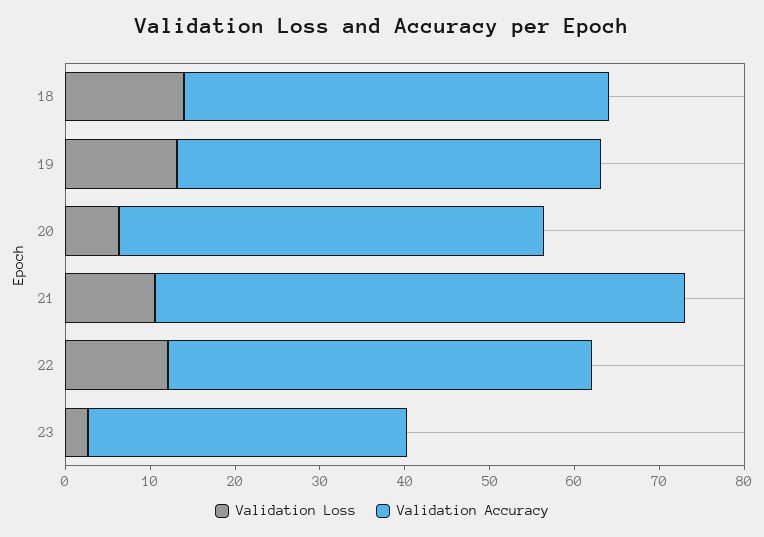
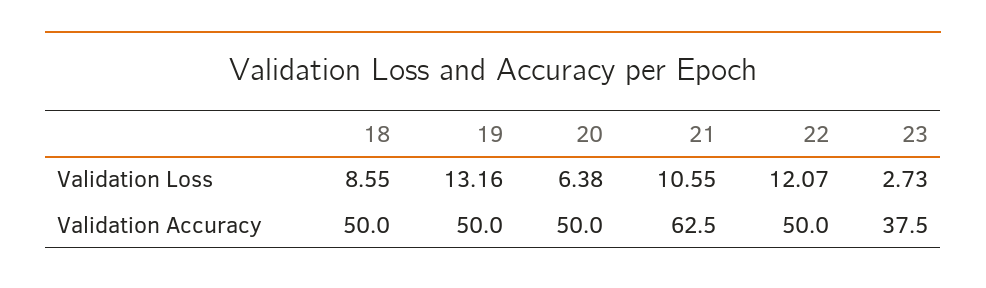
  {
    "Validation Loss": {
-     "18": 14,
+     "18": 8.55,
      "19": 13.16,
      "20": 6.38,
      "21": 10.55,
      "22": 12.07,
      "23": 2.73
    },
    "Validation Accuracy": {
      "18": 50,
      "19": 50,
      "20": 50,
      "21": 62.5,
      "22": 50,
      "23": 37.5
    }
  }

